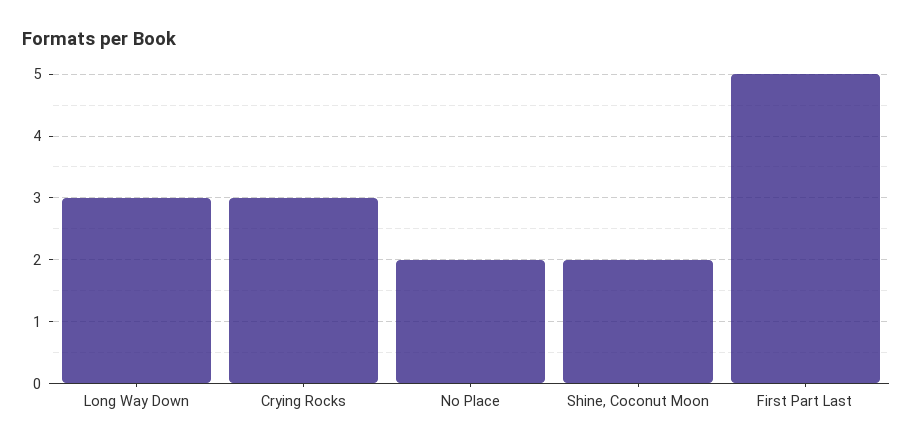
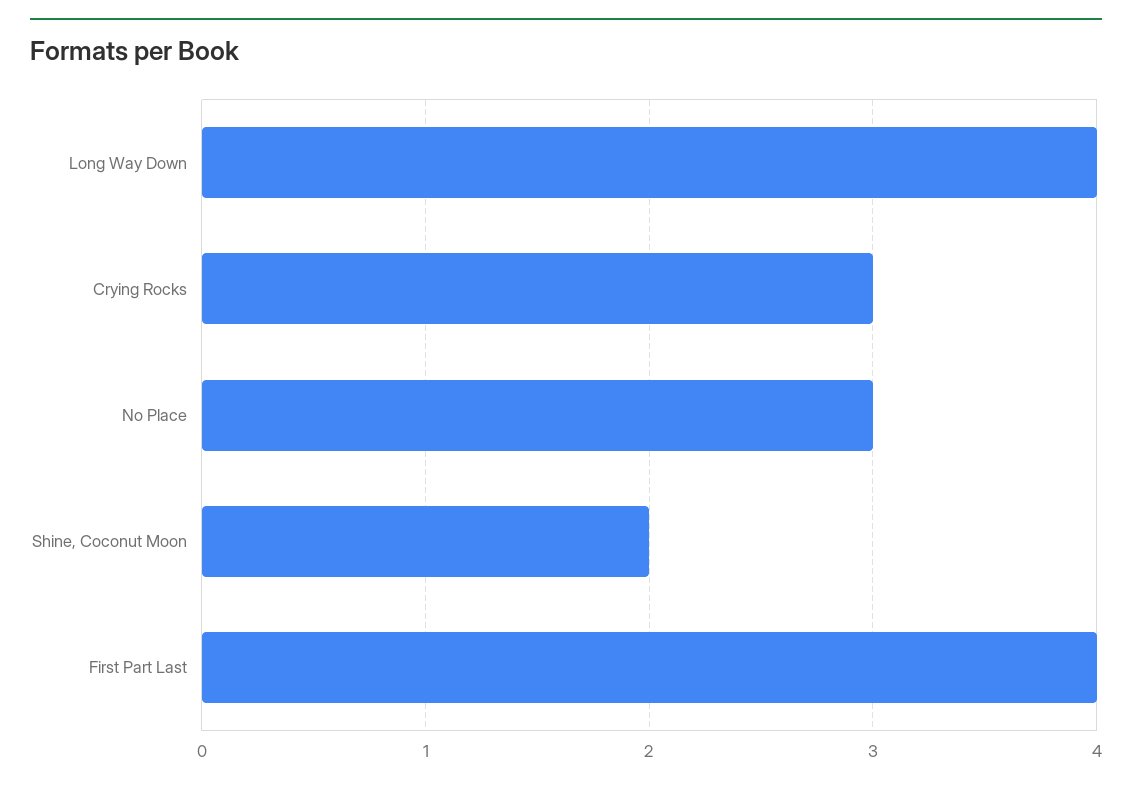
  {
-   "Long Way Down": 3,
+   "Long Way Down": 4,
    "Crying Rocks": 3,
-   "No Place": 2,
+   "No Place": 3,
    "Shine, Coconut Moon": 2,
-   "First Part Last": 5
+   "First Part Last": 4
  }

